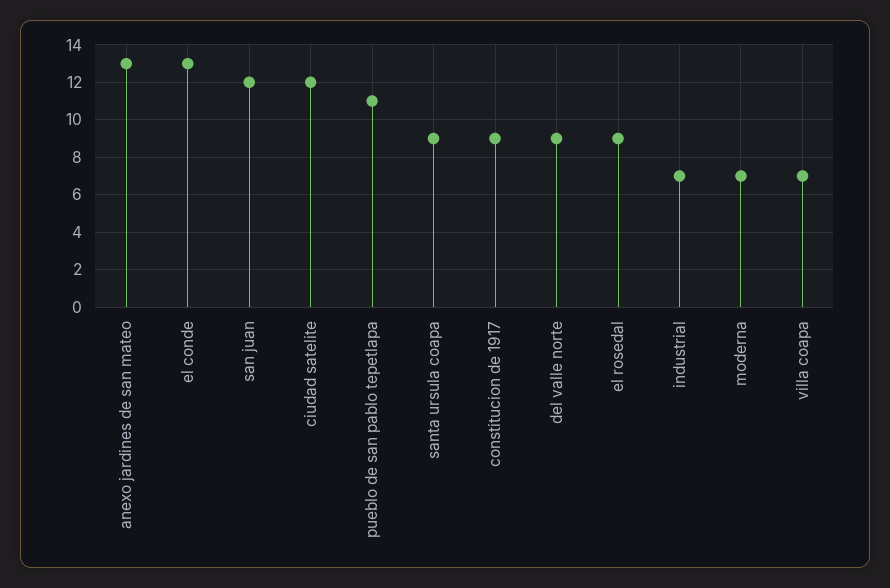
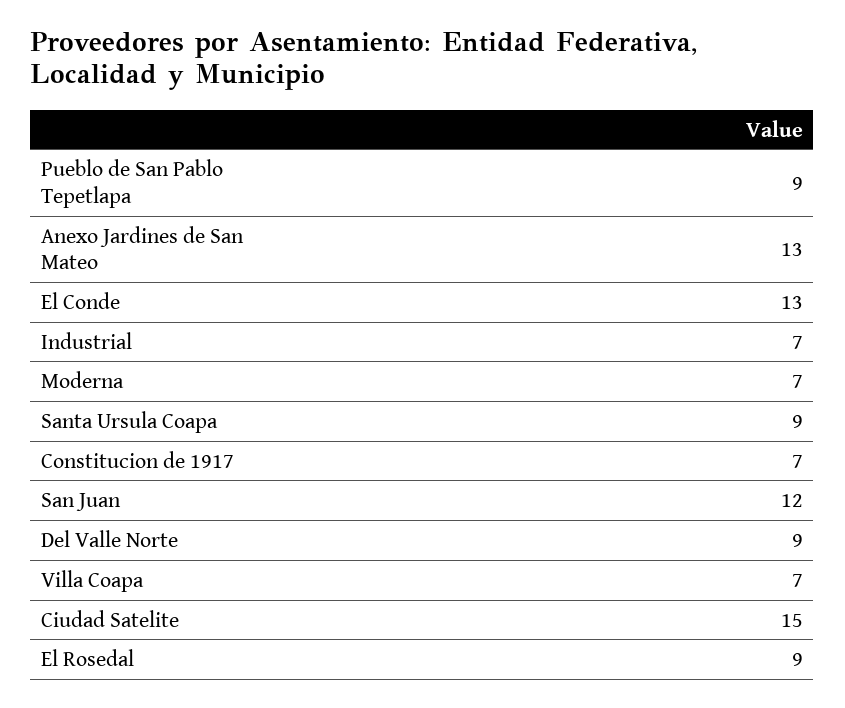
  {
    "anexo jardines de san mateo": 13,
    "el conde": 13,
    "san juan": 12,
-   "ciudad satelite": 12,
+   "ciudad satelite": 15,
-   "pueblo de san pablo tepetlapa": 11,
+   "pueblo de san pablo tepetlapa": 9,
    "santa ursula coapa": 9,
-   "constitucion de 1917": 9,
+   "constitucion de 1917": 7,
    "del valle norte": 9,
    "el rosedal": 9,
    "industrial": 7,
    "moderna": 7,
    "villa coapa": 7
  }

